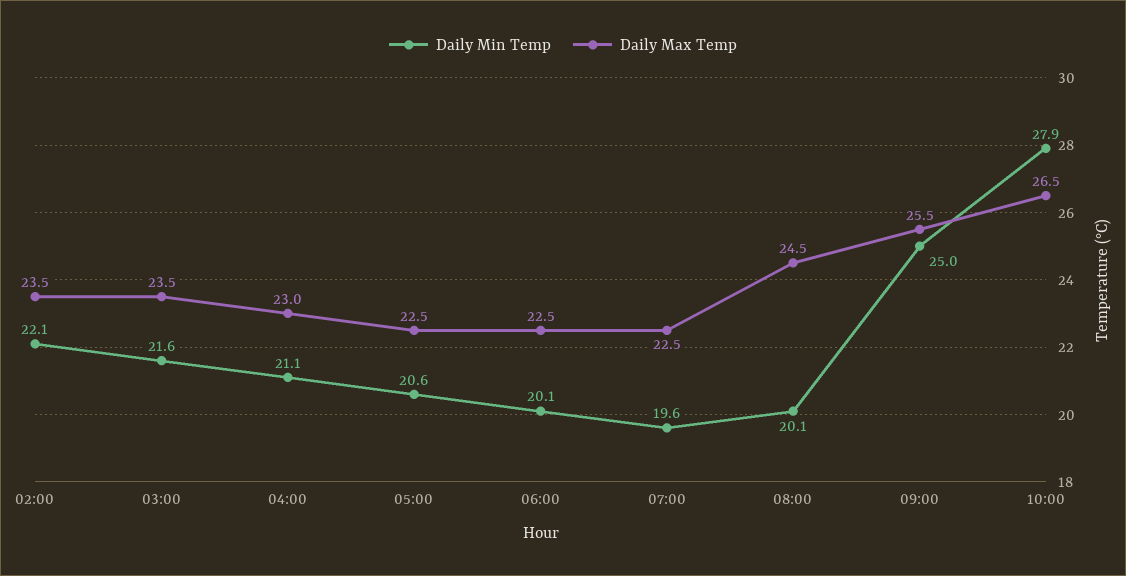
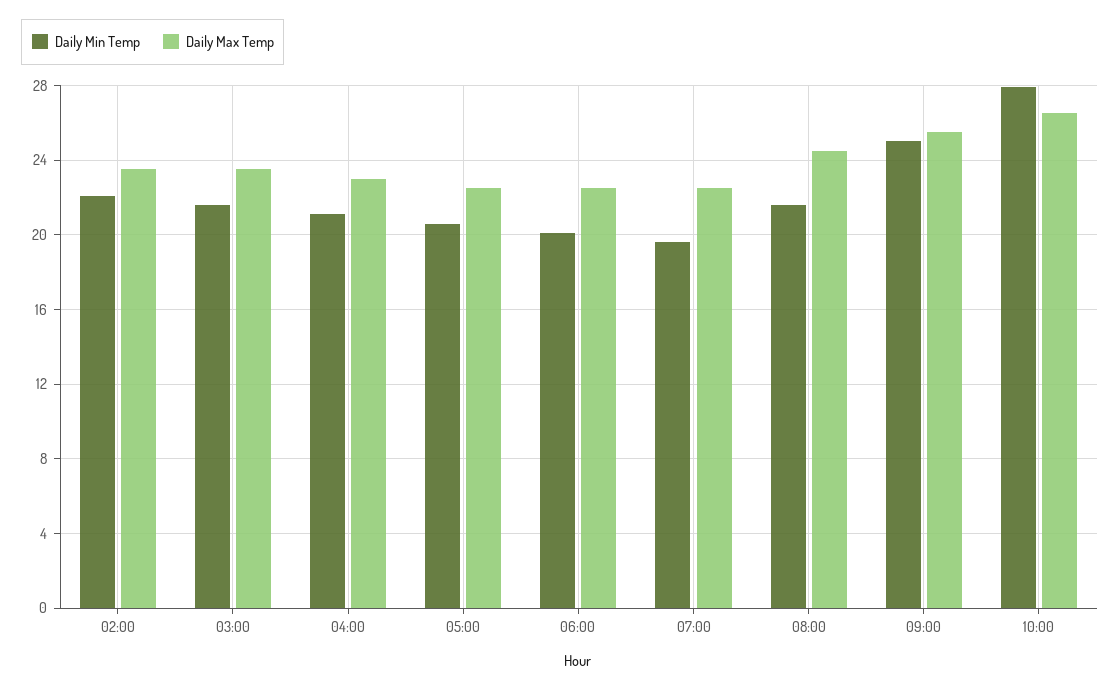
  {
    "Daily Min Temp": {
      "02:00": 22.1,
      "03:00": 21.6,
      "04:00": 21.1,
      "05:00": 20.6,
      "06:00": 20.1,
      "07:00": 19.6,
-     "08:00": 20.1,
+     "08:00": 21.5,
      "09:00": 25,
      "10:00": 27.9
    },
    "Daily Max Temp": {
      "02:00": 23.5,
      "03:00": 23.5,
      "04:00": 23,
      "05:00": 22.5,
      "06:00": 22.5,
      "07:00": 22.5,
      "08:00": 24.5,
      "09:00": 25.5,
      "10:00": 26.5
    }
  }

